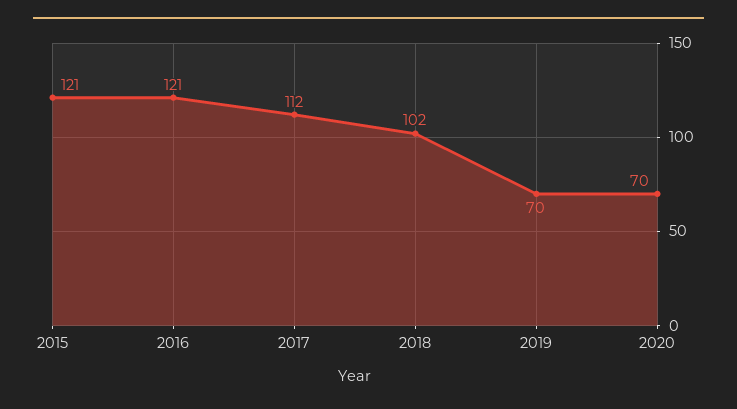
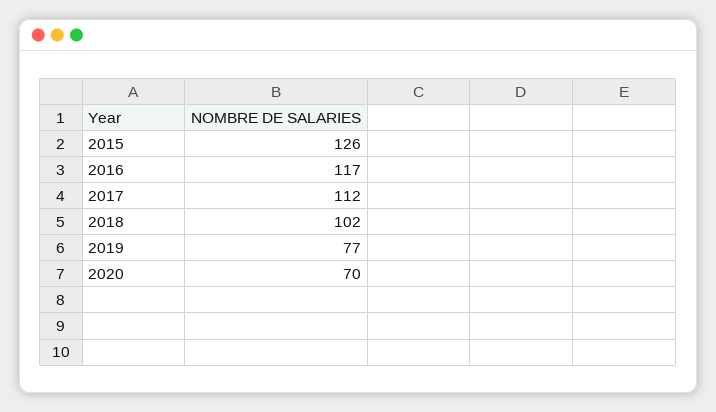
  {
-   "2015": 121,
+   "2015": 126,
-   "2016": 121,
+   "2016": 117,
    "2017": 112,
    "2018": 102,
-   "2019": 70,
+   "2019": 77,
    "2020": 70
  }

